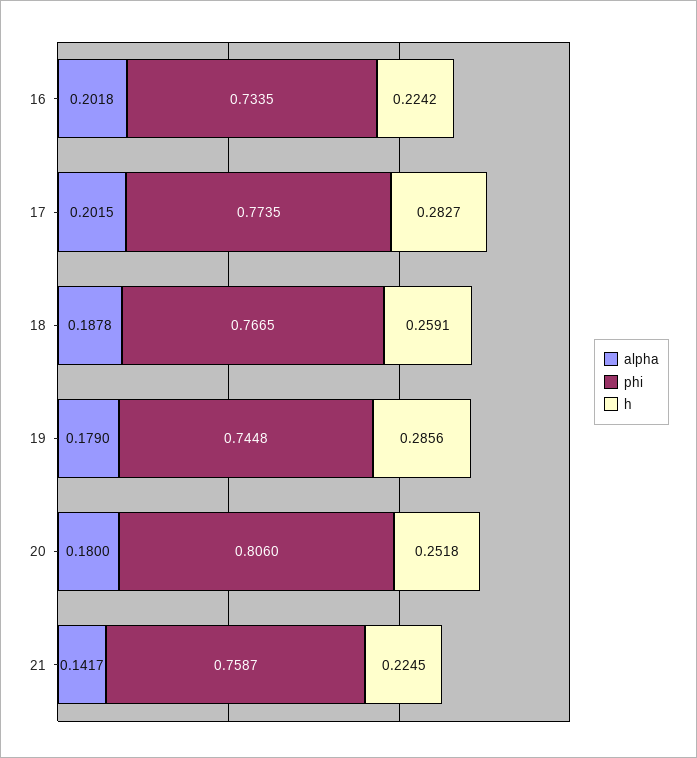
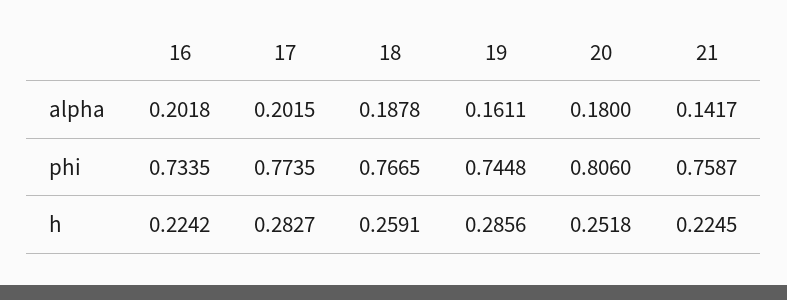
  {
    "alpha": {
      "16": 0.2018,
      "17": 0.2015,
      "18": 0.1878,
-     "19": 0.179,
+     "19": 0.1611,
      "20": 0.18,
      "21": 0.1417
    },
    "phi": {
      "16": 0.7335,
      "17": 0.7735,
      "18": 0.7665,
      "19": 0.7448,
      "20": 0.806,
      "21": 0.7587
    },
    "h": {
      "16": 0.2242,
      "17": 0.2827,
      "18": 0.2591,
      "19": 0.2856,
      "20": 0.2518,
      "21": 0.2245
    }
  }

